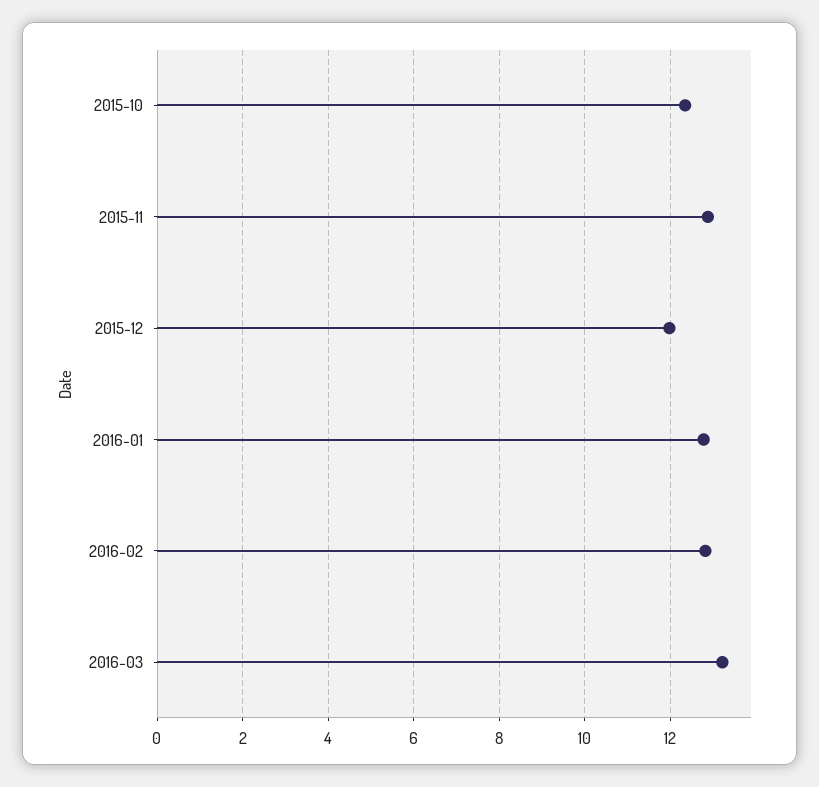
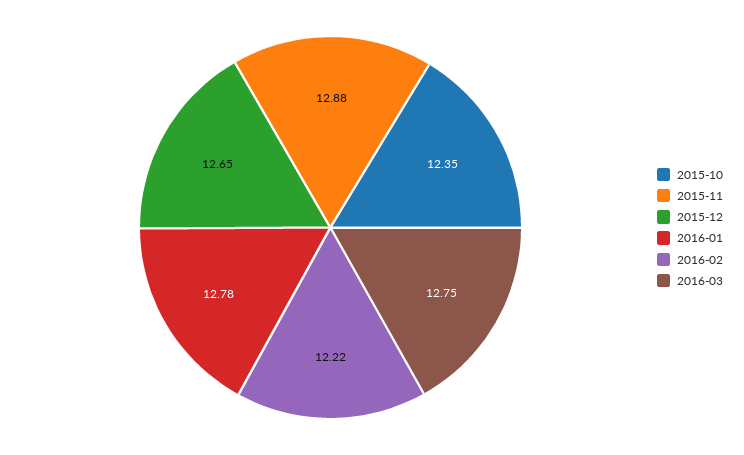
  {
    "2015-10": 12.35,
    "2015-11": 12.88,
-   "2015-12": 12,
+   "2015-12": 12.65,
    "2016-01": 12.78,
-   "2016-02": 12.8,
+   "2016-02": 12.22,
-   "2016-03": 13.2
+   "2016-03": 12.75
  }

